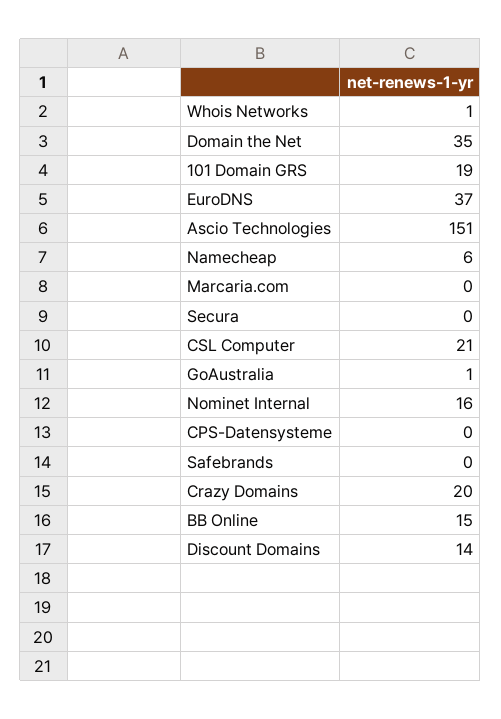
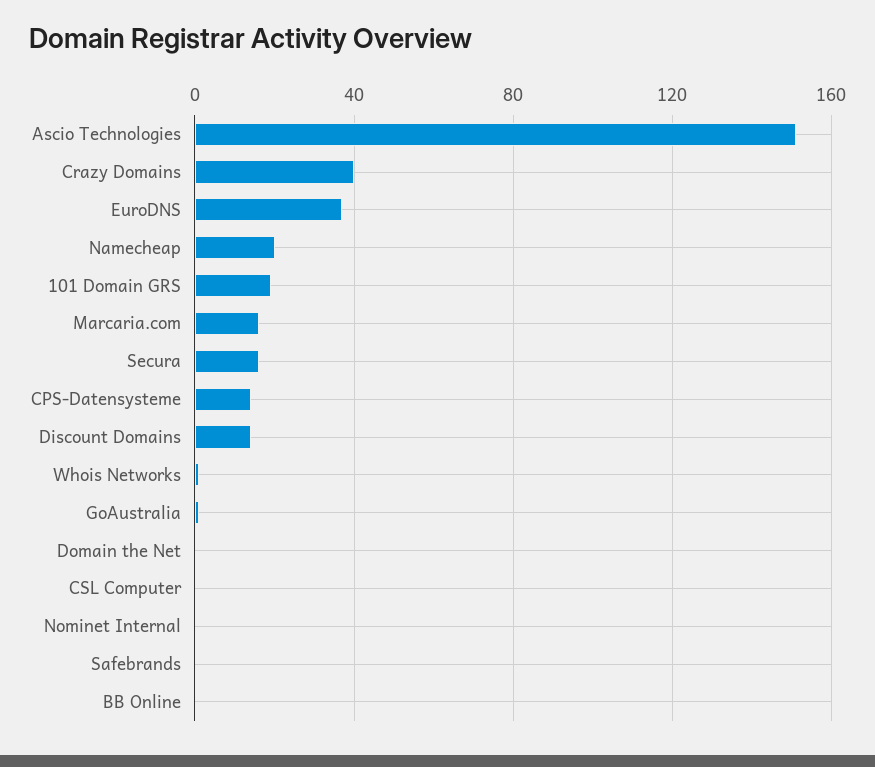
  {
    "Whois Networks": 1,
-   "Domain the Net": 35,
+   "Domain the Net": 0,
    "101 Domain GRS": 19,
    "EuroDNS": 37,
    "Ascio Technologies": 151,
-   "Namecheap": 6,
+   "Namecheap": 20,
-   "Marcaria.com": 0,
+   "Marcaria.com": 15,
-   "Secura": 0,
+   "Secura": 15,
-   "CSL Computer": 21,
+   "CSL Computer": 0,
    "GoAustralia": 1,
-   "Nominet Internal": 16,
+   "Nominet Internal": 0,
-   "CPS-Datensysteme": 0,
+   "CPS-Datensysteme": 15,
    "Safebrands": 0,
-   "Crazy Domains": 20,
+   "Crazy Domains": 40,
-   "BB Online": 15,
+   "BB Online": 0,
    "Discount Domains": 14
  }

